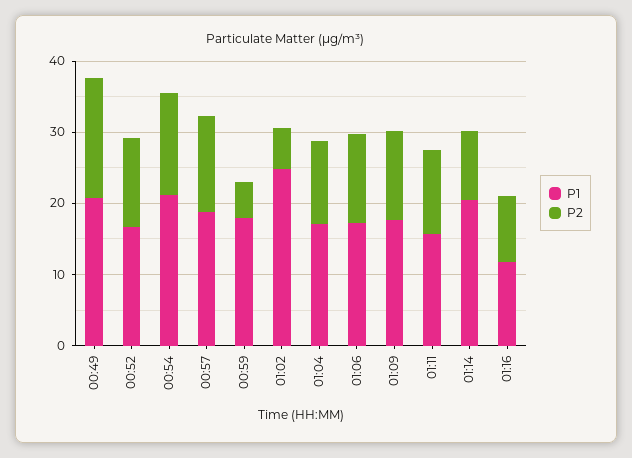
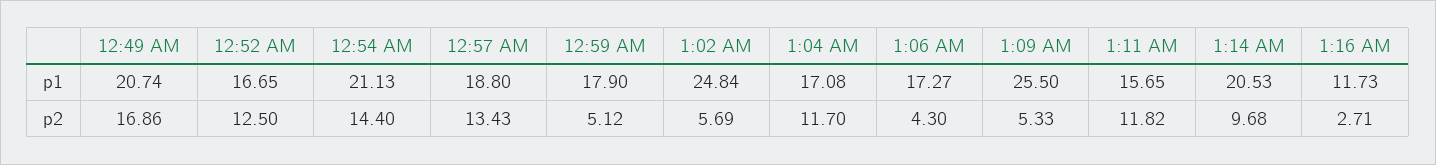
  {
    "P1": {
      "00:49": 20.74,
      "00:52": 16.65,
      "00:54": 21.13,
      "00:57": 18.8,
      "00:59": 17.9,
      "01:02": 24.84,
      "01:04": 17.08,
      "01:06": 17.27,
-     "01:09": 18,
+     "01:09": 25.5,
      "01:11": 15.65,
      "01:14": 20.53,
      "01:16": 11.73
    },
    "P2": {
      "00:49": 16.86,
      "00:52": 12.5,
      "00:54": 14.4,
      "00:57": 13.43,
      "00:59": 5.12,
      "01:02": 5.69,
      "01:04": 11.7,
-     "01:06": 12,
+     "01:06": 4.3,
-     "01:09": 12,
+     "01:09": 5.33,
      "01:11": 11.82,
      "01:14": 9.68,
-     "01:16": 10
+     "01:16": 2.71
    }
  }

